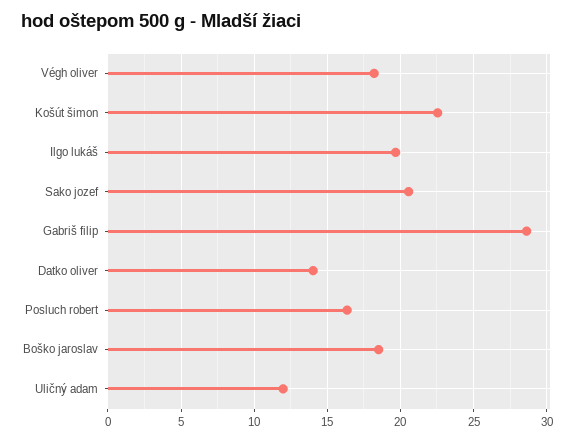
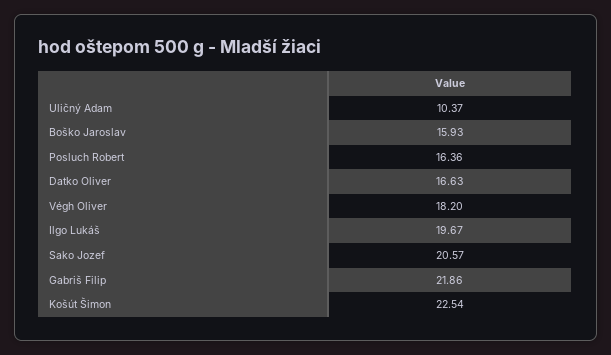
  {
    "Végh oliver": 18.2,
    "Košút šimon": 22.54,
    "Ilgo lukáš": 19.67,
    "Sako jozef": 20.57,
-   "Gabriš filip": 28.5,
+   "Gabriš filip": 21.86,
-   "Datko oliver": 14,
+   "Datko oliver": 16.63,
    "Posluch robert": 16.36,
-   "Boško jaroslav": 18.5,
+   "Boško jaroslav": 15.93,
-   "Uličný adam": 12
+   "Uličný adam": 10.37
  }

